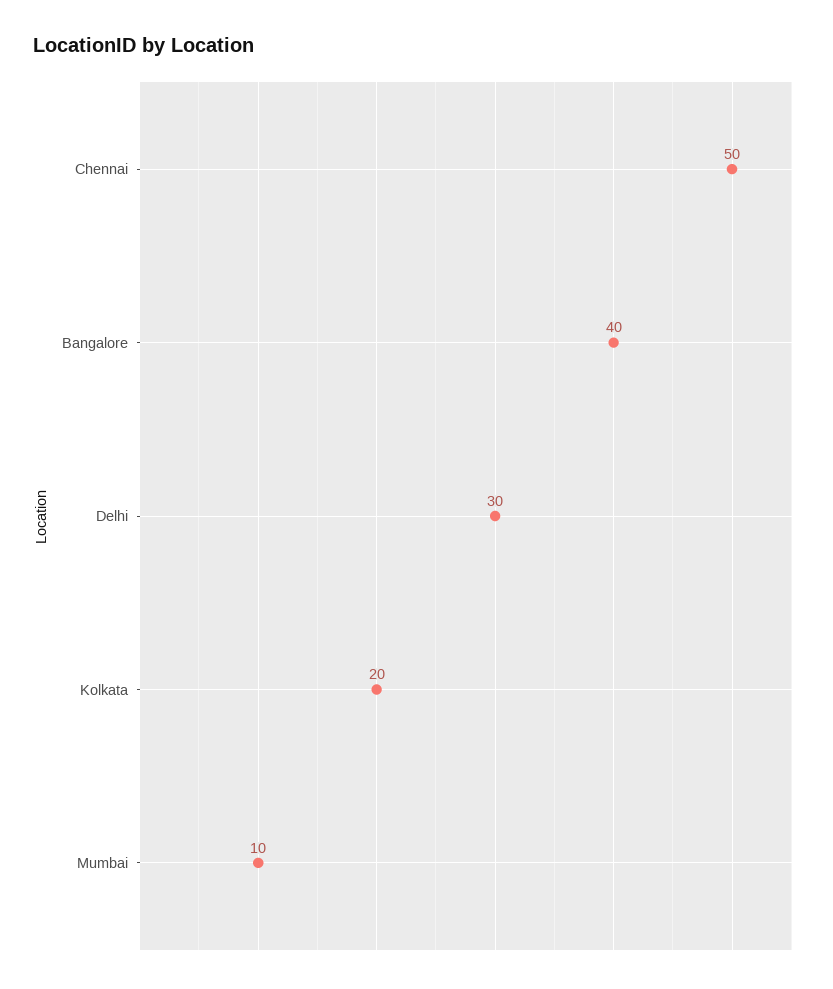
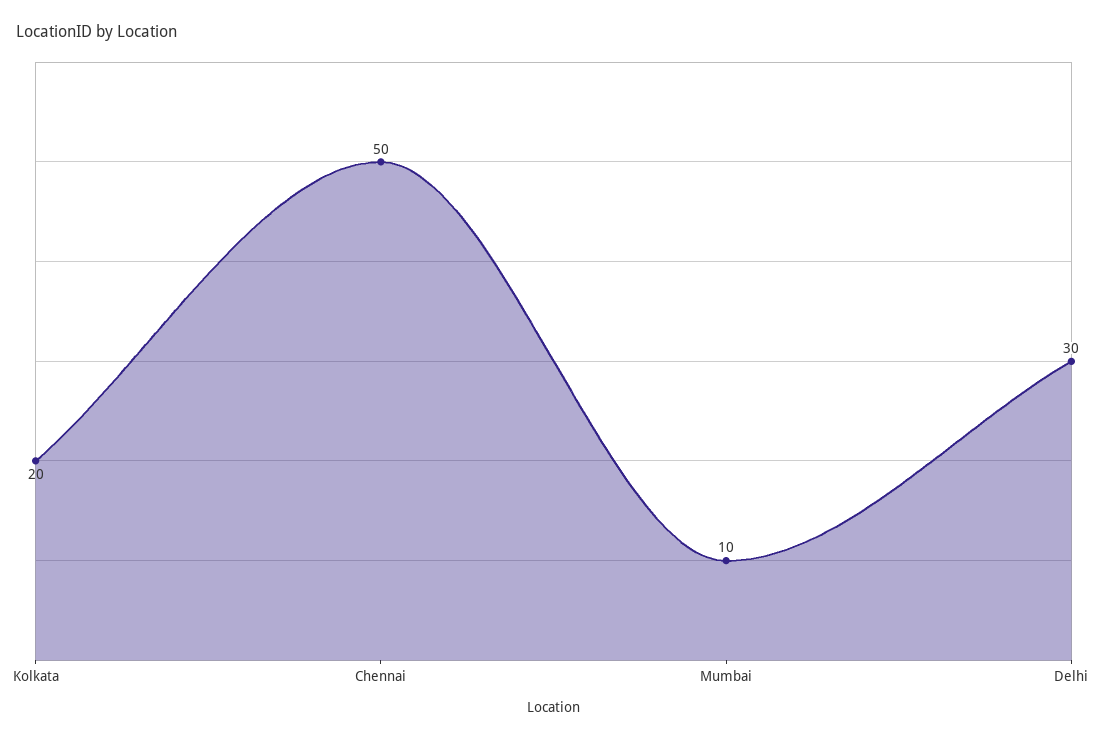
  {
    "Chennai": 50,
-   "Bangalore": 40,
    "Delhi": 30,
    "Kolkata": 20,
    "Mumbai": 10
  }

